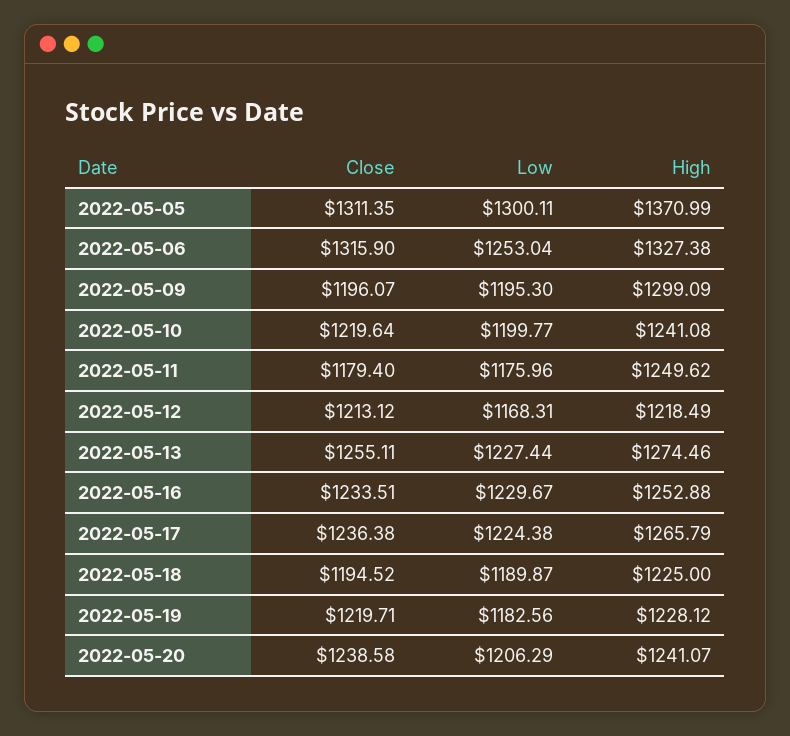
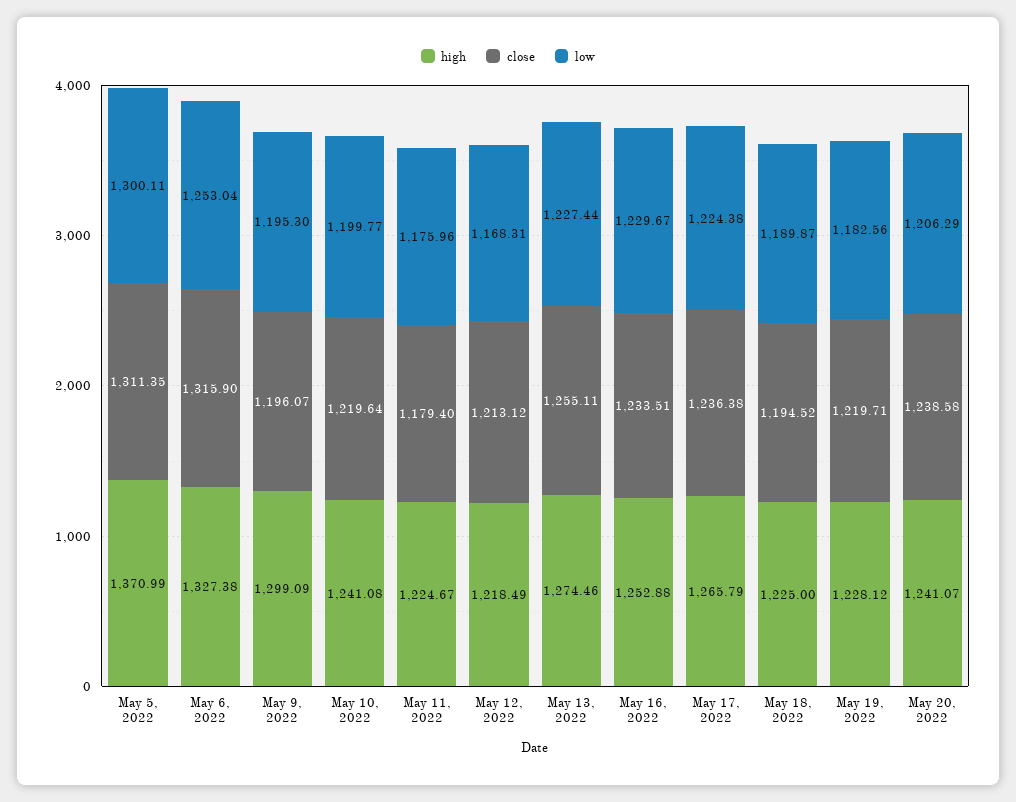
  {
    "Close": {
      "2022-05-05": 1311.35,
      "2022-05-06": 1315.9,
      "2022-05-09": 1196.07,
      "2022-05-10": 1219.64,
      "2022-05-11": 1179.4,
      "2022-05-12": 1213.12,
      "2022-05-13": 1255.11,
      "2022-05-16": 1233.51,
      "2022-05-17": 1236.38,
      "2022-05-18": 1194.52,
      "2022-05-19": 1219.71,
      "2022-05-20": 1238.58
    },
    "Low": {
      "2022-05-05": 1300.11,
      "2022-05-06": 1253.04,
      "2022-05-09": 1195.3,
      "2022-05-10": 1199.77,
      "2022-05-11": 1175.96,
      "2022-05-12": 1168.31,
      "2022-05-13": 1227.44,
      "2022-05-16": 1229.67,
      "2022-05-17": 1224.38,
      "2022-05-18": 1189.87,
      "2022-05-19": 1182.56,
      "2022-05-20": 1206.29
    },
    "High": {
      "2022-05-05": 1370.99,
      "2022-05-06": 1327.38,
      "2022-05-09": 1299.09,
      "2022-05-10": 1241.08,
-     "2022-05-11": 1249.62,
+     "2022-05-11": 1224.67,
      "2022-05-12": 1218.49,
      "2022-05-13": 1274.46,
      "2022-05-16": 1252.88,
      "2022-05-17": 1265.79,
      "2022-05-18": 1225,
      "2022-05-19": 1228.12,
      "2022-05-20": 1241.07
    }
  }

